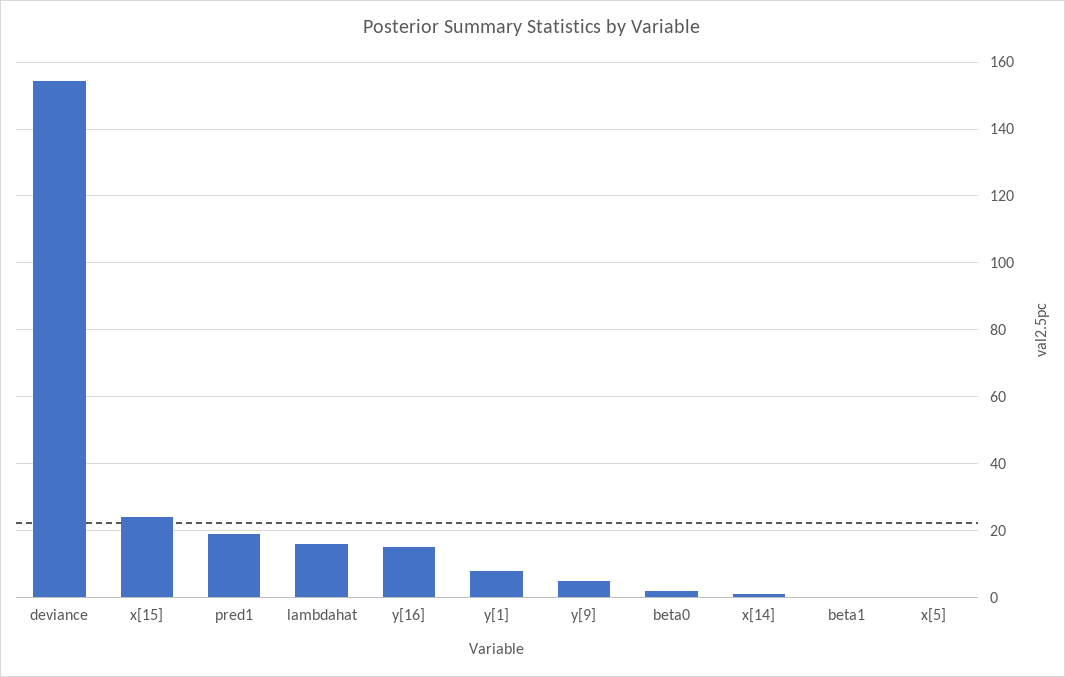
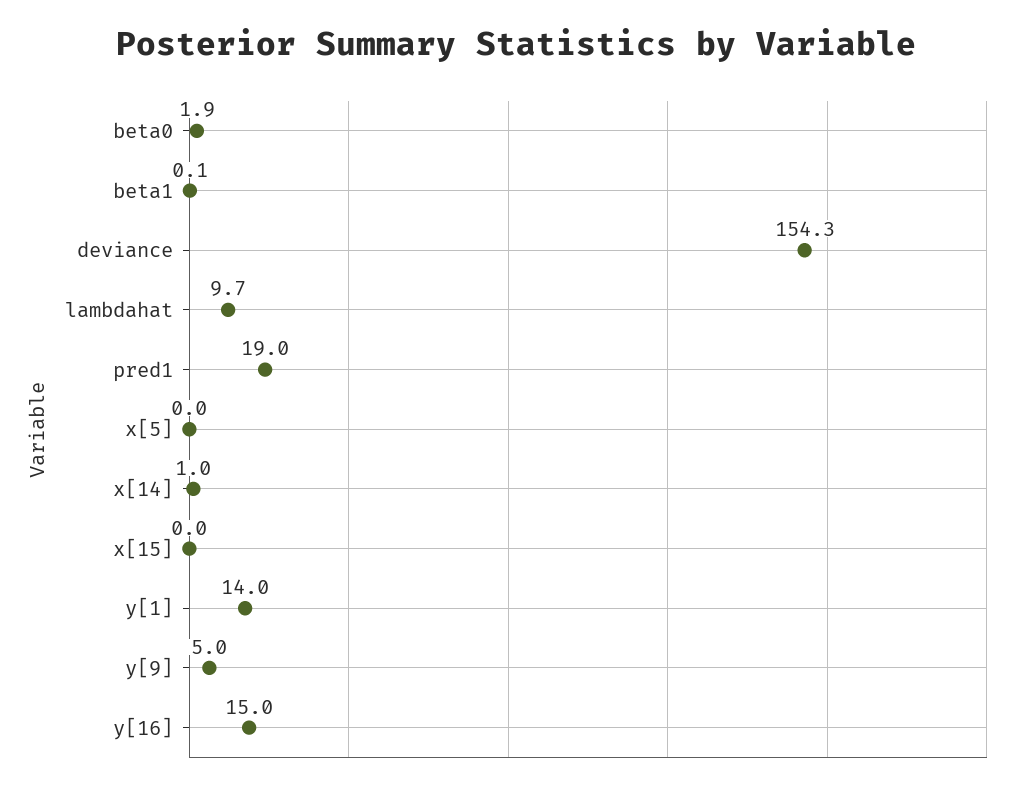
  {
    "deviance": 154.3,
-   "x[15]": 24,
+   "x[15]": 0,
    "pred1": 19,
-   "lambdahat": 16,
+   "lambdahat": 9.7,
    "y[16]": 15,
-   "y[1]": 8,
+   "y[1]": 14,
    "y[9]": 5,
    "beta0": 1.9,
    "x[14]": 1,
    "beta1": 0.1,
    "x[5]": 0
  }

